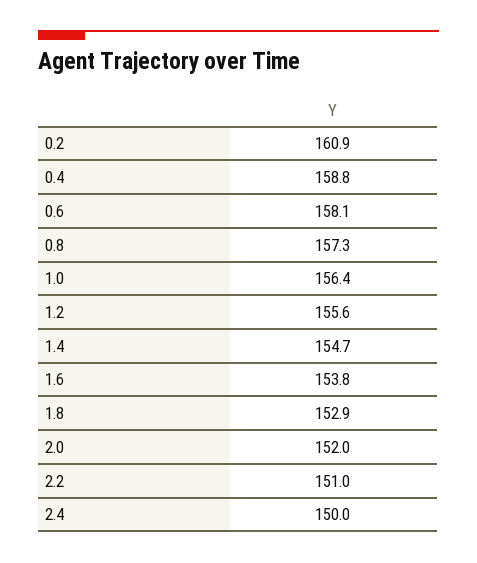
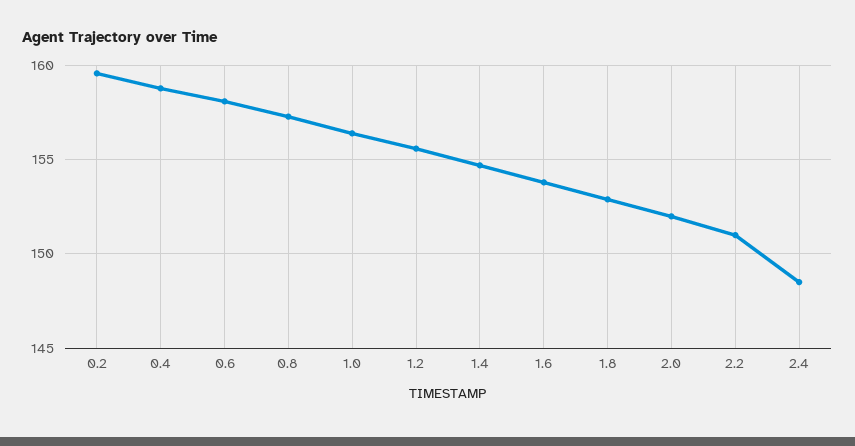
  {
-   "0.2": 160.9,
+   "0.2": 159.5,
    "0.4": 158.8,
    "0.6": 158.1,
    "0.8": 157.3,
    "1.0": 156.4,
    "1.2": 155.6,
    "1.4": 154.7,
    "1.6": 153.8,
    "1.8": 152.9,
    "2.0": 152,
    "2.2": 151,
-   "2.4": 150
+   "2.4": 148.5
  }

